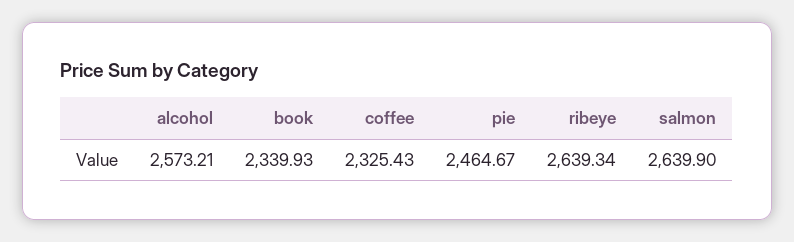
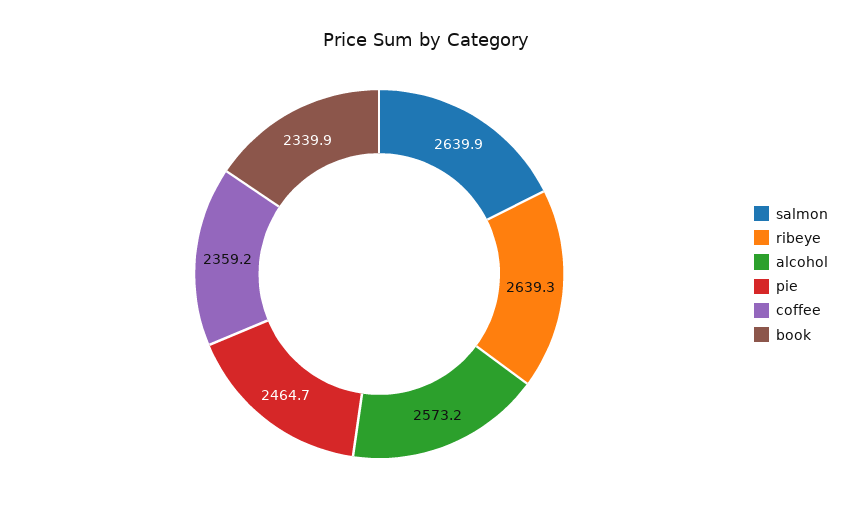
  {
    "alcohol": 2573.21,
    "book": 2339.93,
-   "coffee": 2325.43,
+   "coffee": 2359.2,
    "pie": 2464.67,
    "ribeye": 2639.34,
    "salmon": 2639.9
  }

